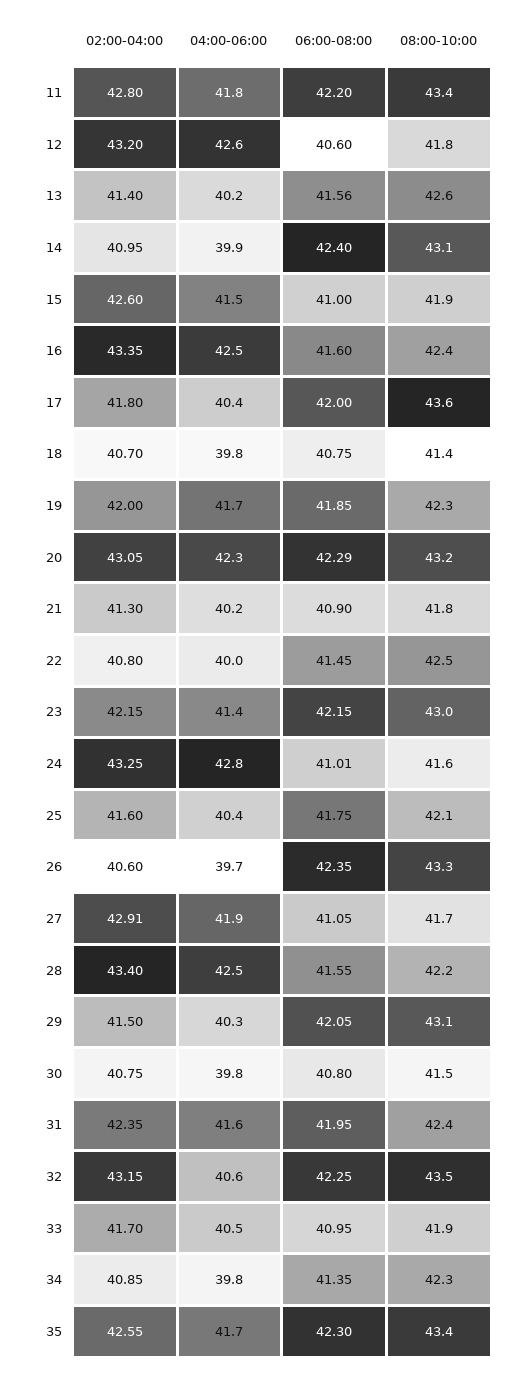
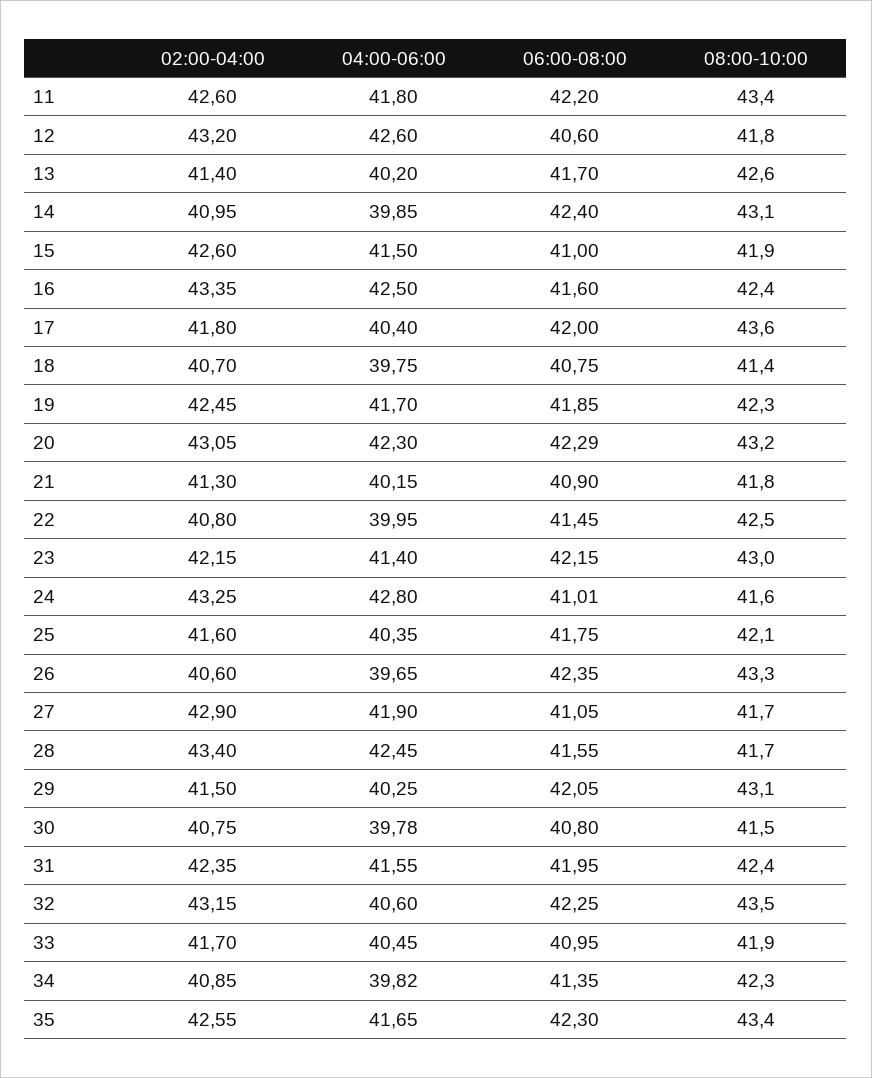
  {
    "02:00-04:00": {
-     "11": 42.8,
+     "11": 42.6,
      "12": 43.2,
      "13": 41.4,
      "14": 40.95,
      "15": 42.6,
      "16": 43.35,
      "17": 41.8,
      "18": 40.7,
-     "19": 42,
+     "19": 42.45,
      "20": 43.05,
      "21": 41.3,
      "22": 40.8,
      "23": 42.15,
      "24": 43.25,
      "25": 41.6,
      "26": 40.6,
-     "27": 42.91,
+     "27": 42.9,
      "28": 43.4,
      "29": 41.5,
      "30": 40.75,
      "31": 42.35,
      "32": 43.15,
      "33": 41.7,
      "34": 40.85,
      "35": 42.55
    },
    "04:00-06:00": {
      "11": 41.8,
      "12": 42.6,
      "13": 40.2,
      "14": 39.85,
      "15": 41.5,
      "16": 42.5,
      "17": 40.4,
      "18": 39.75,
      "19": 41.7,
      "20": 42.3,
      "21": 40.15,
      "22": 39.95,
      "23": 41.4,
      "24": 42.8,
      "25": 40.35,
      "26": 39.65,
      "27": 41.9,
      "28": 42.45,
      "29": 40.25,
      "30": 39.78,
      "31": 41.55,
      "32": 40.6,
      "33": 40.45,
      "34": 39.82,
      "35": 41.65
    },
    "06:00-08:00": {
      "11": 42.2,
      "12": 40.6,
-     "13": 41.56,
+     "13": 41.7,
      "14": 42.4,
      "15": 41,
      "16": 41.6,
      "17": 42,
      "18": 40.75,
      "19": 41.85,
      "20": 42.29,
      "21": 40.9,
      "22": 41.45,
      "23": 42.15,
      "24": 41.01,
      "25": 41.75,
      "26": 42.35,
      "27": 41.05,
      "28": 41.55,
      "29": 42.05,
      "30": 40.8,
      "31": 41.95,
      "32": 42.25,
      "33": 40.95,
      "34": 41.35,
      "35": 42.3
    },
    "08:00-10:00": {
      "11": 43.4,
      "12": 41.8,
      "13": 42.6,
      "14": 43.1,
      "15": 41.9,
      "16": 42.4,
      "17": 43.6,
      "18": 41.4,
      "19": 42.3,
      "20": 43.2,
      "21": 41.8,
      "22": 42.5,
      "23": 43,
      "24": 41.6,
      "25": 42.1,
      "26": 43.3,
      "27": 41.7,
-     "28": 42.2,
+     "28": 41.7,
      "29": 43.1,
      "30": 41.5,
      "31": 42.4,
      "32": 43.5,
      "33": 41.9,
      "34": 42.3,
      "35": 43.4
    }
  }

